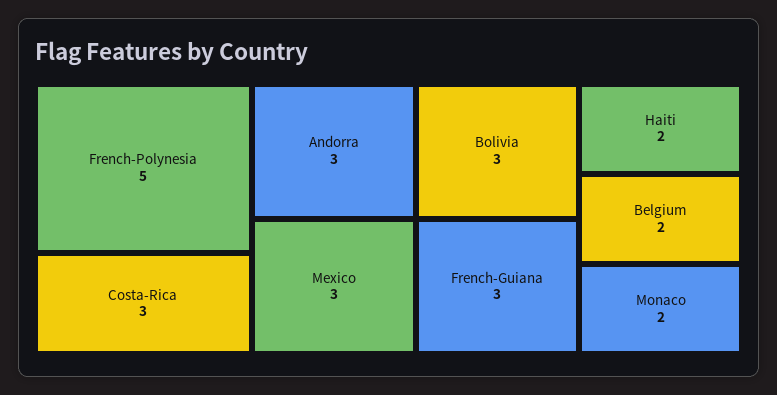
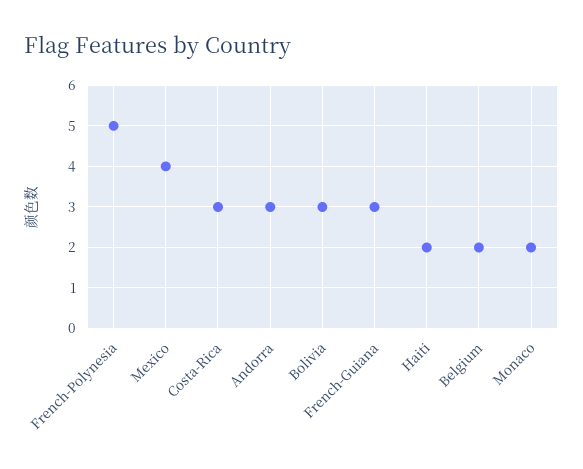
  {
    "French-Polynesia": 5,
    "Costa-Rica": 3,
    "Andorra": 3,
-   "Mexico": 3,
+   "Mexico": 4,
    "Bolivia": 3,
    "French-Guiana": 3,
    "Haiti": 2,
    "Belgium": 2,
    "Monaco": 2
  }

